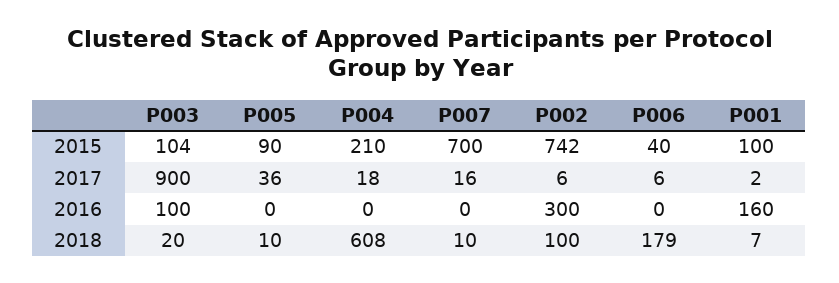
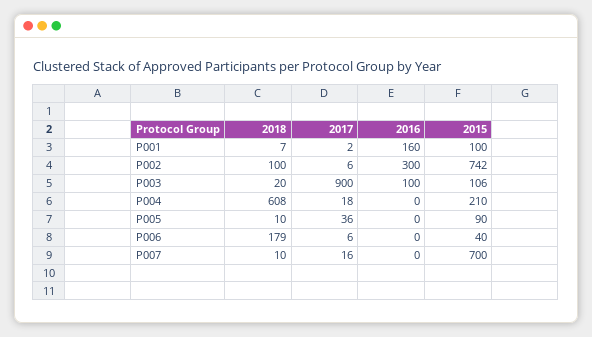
  {
    "P003": {
-     "2015": 104,
+     "2015": 106,
      "2017": 900,
      "2016": 100,
      "2018": 20
    },
    "P005": {
      "2015": 90,
      "2017": 36,
      "2016": 0,
      "2018": 10
    },
    "P004": {
      "2015": 210,
      "2017": 18,
      "2016": 0,
      "2018": 608
    },
    "P007": {
      "2015": 700,
      "2017": 16,
      "2016": 0,
      "2018": 10
    },
    "P002": {
      "2015": 742,
      "2017": 6,
      "2016": 300,
      "2018": 100
    },
    "P006": {
      "2015": 40,
      "2017": 6,
      "2016": 0,
      "2018": 179
    },
    "P001": {
      "2015": 100,
      "2017": 2,
      "2016": 160,
      "2018": 7
    }
  }

